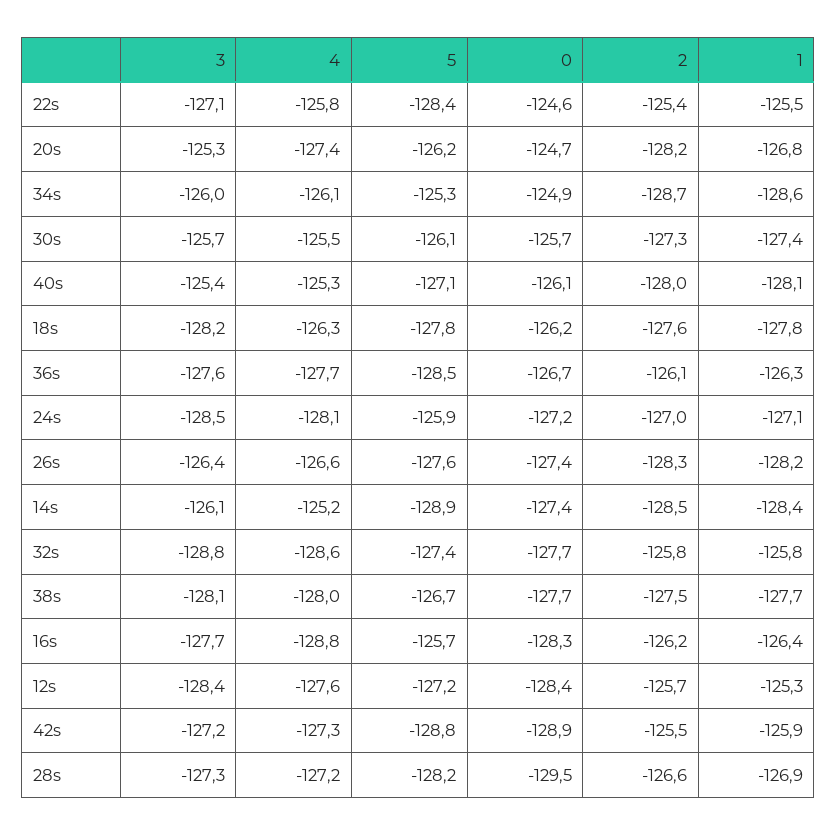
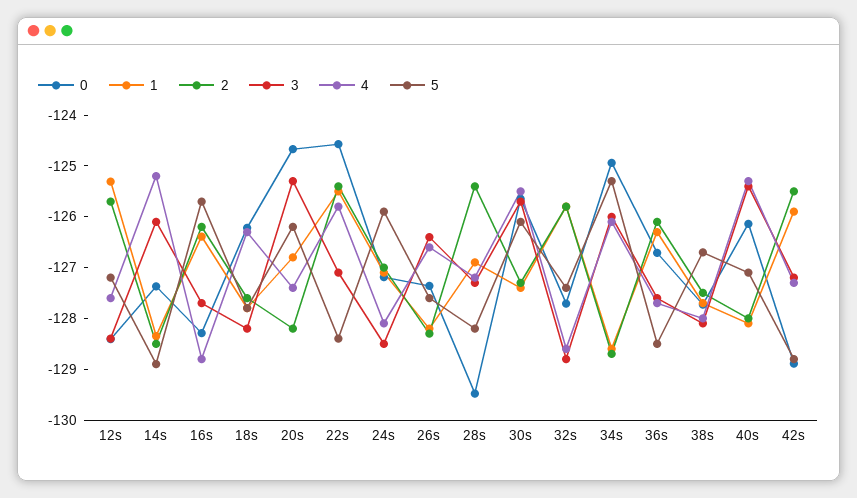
  {
    "3": {
      "22s": -127.1,
      "20s": -125.3,
      "34s": -126,
      "30s": -125.7,
      "40s": -125.4,
      "18s": -128.2,
      "36s": -127.6,
      "24s": -128.5,
      "26s": -126.4,
      "14s": -126.1,
      "32s": -128.8,
      "38s": -128.1,
      "16s": -127.7,
      "12s": -128.4,
      "42s": -127.2,
      "28s": -127.3
    },
    "4": {
      "22s": -125.8,
      "20s": -127.4,
      "34s": -126.1,
      "30s": -125.5,
      "40s": -125.3,
      "18s": -126.3,
      "36s": -127.7,
      "24s": -128.1,
      "26s": -126.6,
      "14s": -125.2,
      "32s": -128.6,
      "38s": -128,
      "16s": -128.8,
      "12s": -127.6,
      "42s": -127.3,
      "28s": -127.2
    },
    "5": {
      "22s": -128.4,
      "20s": -126.2,
      "34s": -125.3,
      "30s": -126.1,
      "40s": -127.1,
      "18s": -127.8,
      "36s": -128.5,
      "24s": -125.9,
      "26s": -127.6,
      "14s": -128.9,
      "32s": -127.4,
      "38s": -126.7,
      "16s": -125.7,
      "12s": -127.2,
      "42s": -128.8,
      "28s": -128.2
    },
    "0": {
      "22s": -124.6,
      "20s": -124.7,
      "34s": -124.9,
      "30s": -125.7,
      "40s": -126.1,
      "18s": -126.2,
      "36s": -126.7,
      "24s": -127.2,
      "26s": -127.4,
      "14s": -127.4,
      "32s": -127.7,
      "38s": -127.7,
      "16s": -128.3,
      "12s": -128.4,
      "42s": -128.9,
      "28s": -129.5
    },
    "2": {
      "22s": -125.4,
      "20s": -128.2,
      "34s": -128.7,
      "30s": -127.3,
      "40s": -128,
      "18s": -127.6,
      "36s": -126.1,
      "24s": -127,
      "26s": -128.3,
      "14s": -128.5,
      "32s": -125.8,
      "38s": -127.5,
      "16s": -126.2,
      "12s": -125.7,
      "42s": -125.5,
-     "28s": -126.6
+     "28s": -125.4
    },
    "1": {
      "22s": -125.5,
      "20s": -126.8,
      "34s": -128.6,
      "30s": -127.4,
      "40s": -128.1,
      "18s": -127.8,
      "36s": -126.3,
      "24s": -127.1,
      "26s": -128.2,
      "14s": -128.4,
      "32s": -125.8,
      "38s": -127.7,
      "16s": -126.4,
      "12s": -125.3,
      "42s": -125.9,
      "28s": -126.9
    }
  }

